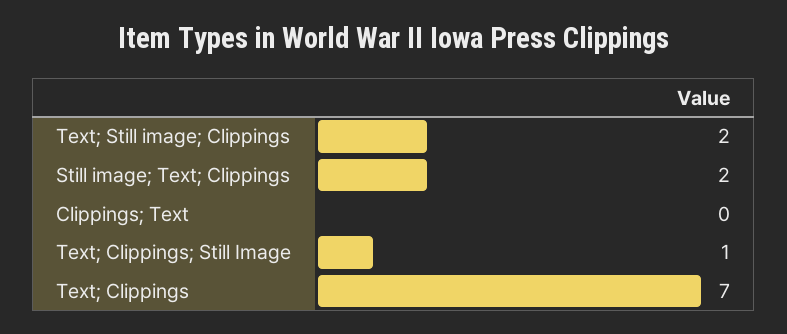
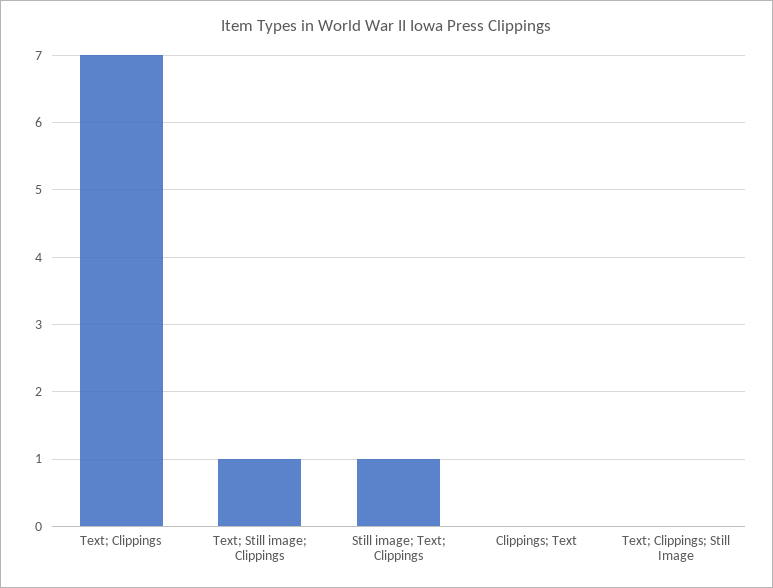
  {
-   "Text; Still image; Clippings": 2,
+   "Text; Still image; Clippings": 1,
-   "Still image; Text; Clippings": 2,
+   "Still image; Text; Clippings": 1,
    "Clippings; Text": 0,
-   "Text; Clippings; Still Image": 1,
+   "Text; Clippings; Still Image": 0,
    "Text; Clippings": 7
  }

